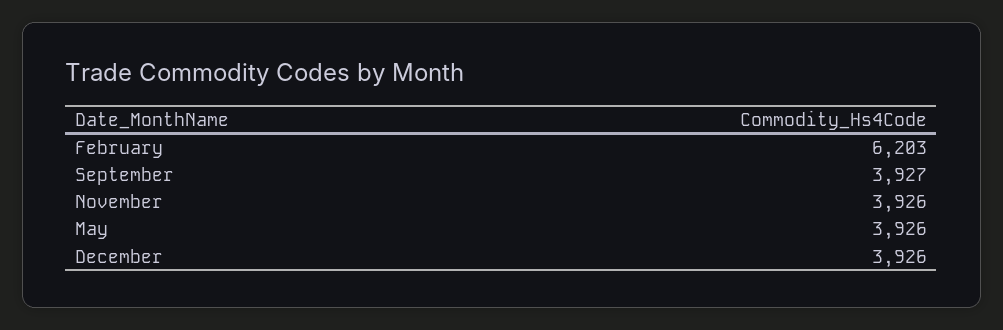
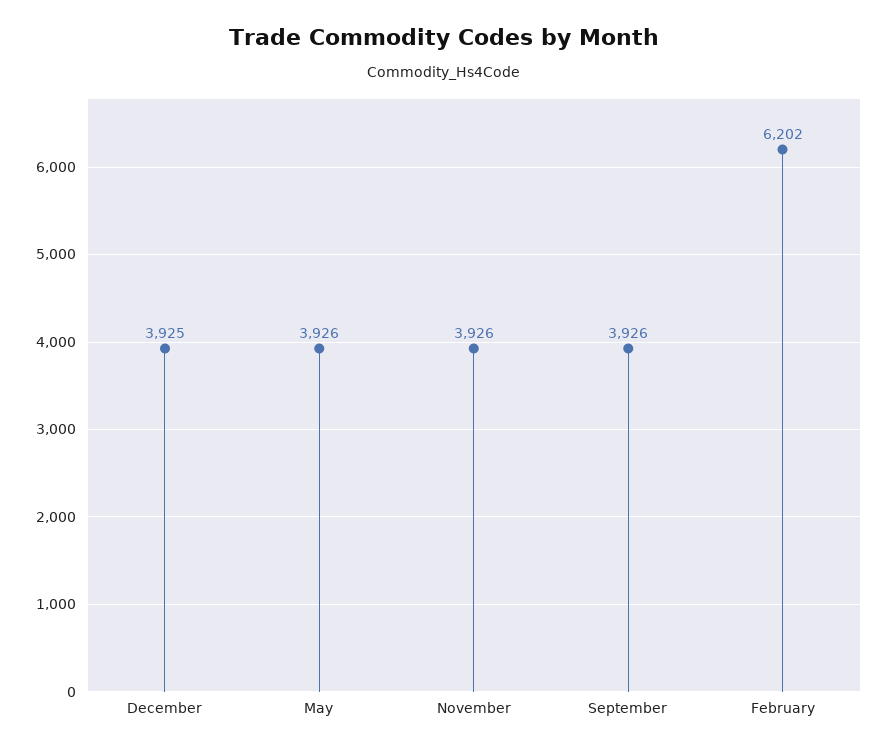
  {
-   "February": 6203,
+   "February": 6202,
-   "September": 3927,
+   "September": 3926,
    "November": 3926,
    "May": 3926,
-   "December": 3926
+   "December": 3925
  }

